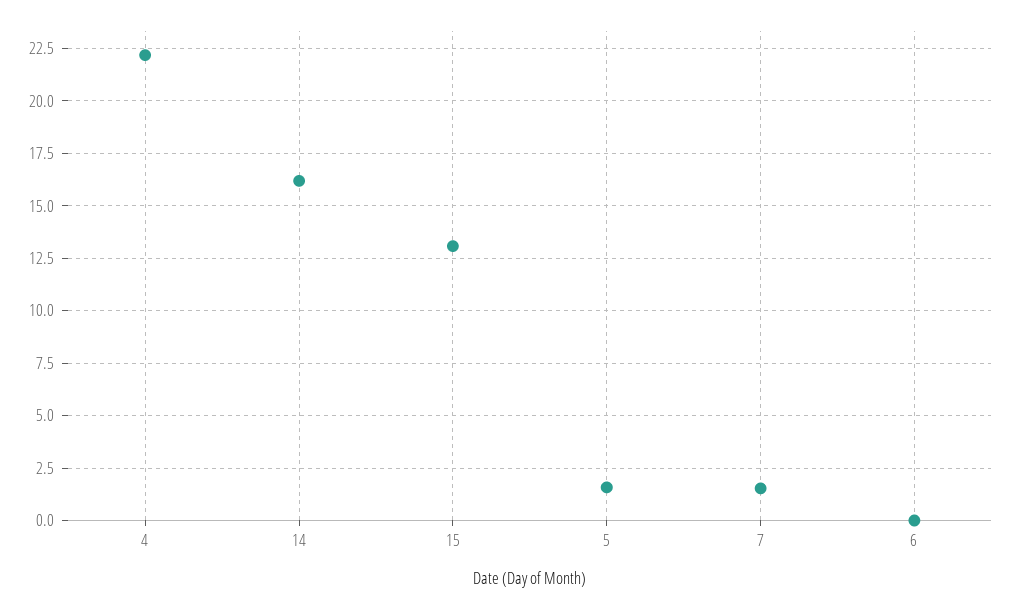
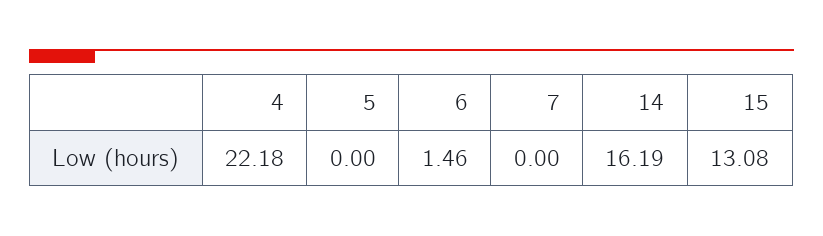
  {
    "4": 22.18,
    "14": 16.19,
    "15": 13.08,
-   "5": 1.5,
+   "5": 0,
-   "7": 1.5,
+   "7": 0,
-   "6": 0
+   "6": 1.46
  }

